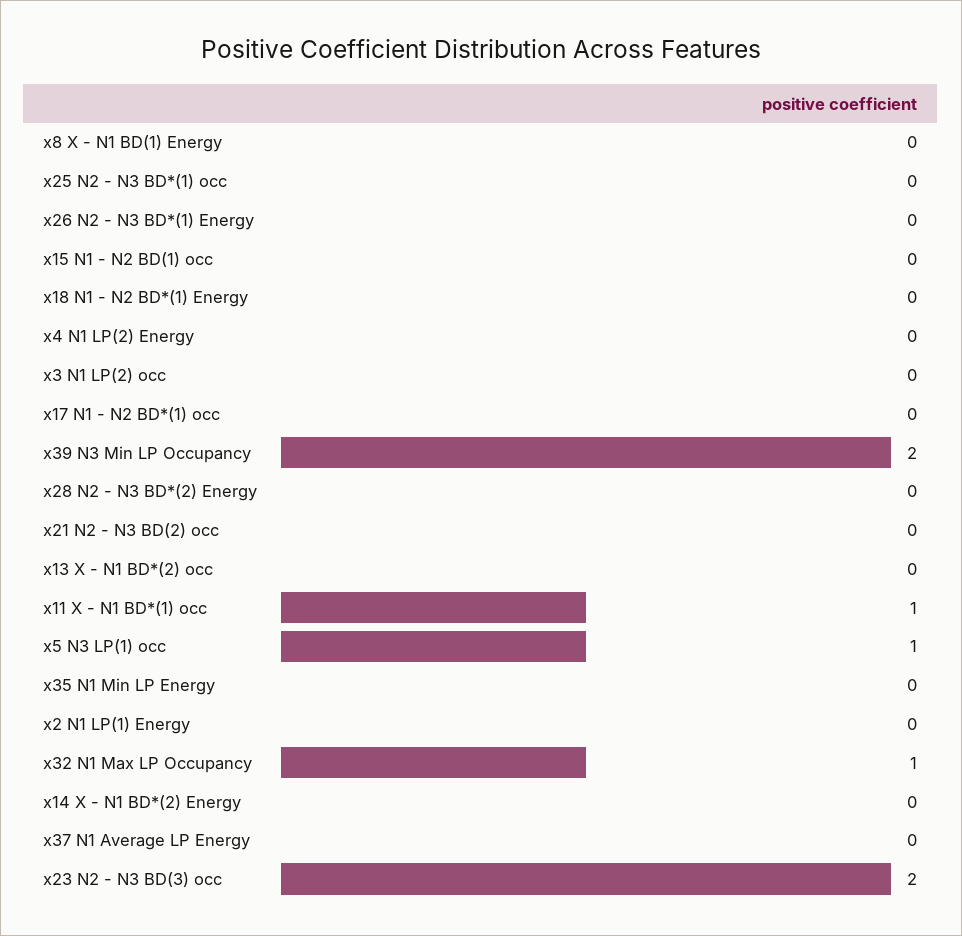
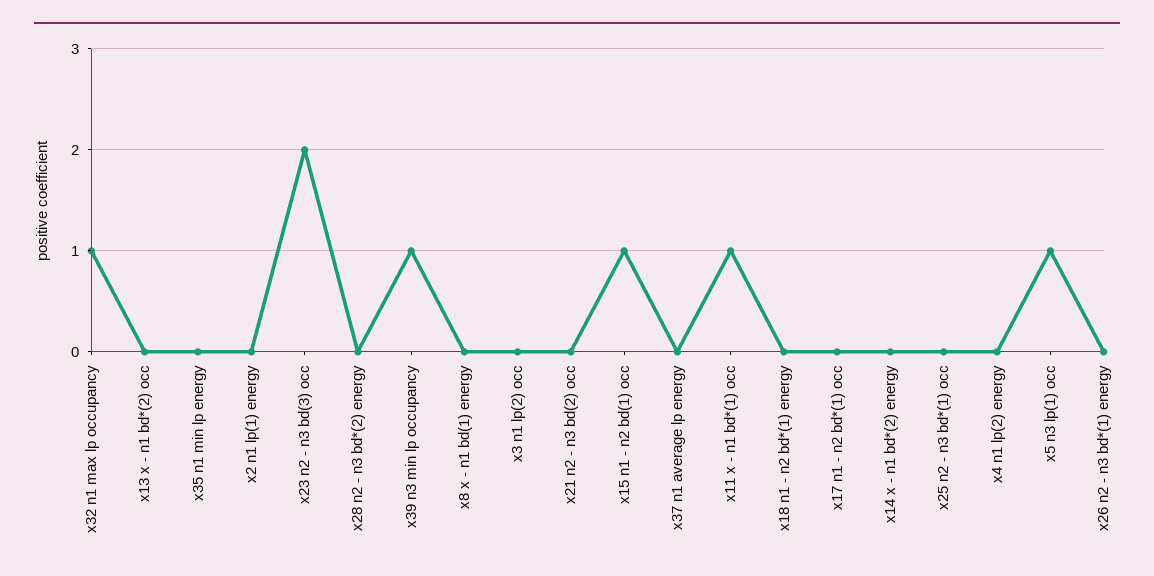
  {
    "x8 X - N1 BD(1) Energy": 0,
    "x25 N2 - N3 BD*(1) occ": 0,
    "x26 N2 - N3 BD*(1) Energy": 0,
-   "x15 N1 - N2 BD(1) occ": 0,
+   "x15 N1 - N2 BD(1) occ": 1,
    "x18 N1 - N2 BD*(1) Energy": 0,
    "x4 N1 LP(2) Energy": 0,
    "x3 N1 LP(2) occ": 0,
    "x17 N1 - N2 BD*(1) occ": 0,
-   "x39 N3 Min LP Occupancy": 2,
+   "x39 N3 Min LP Occupancy": 1,
    "x28 N2 - N3 BD*(2) Energy": 0,
    "x21 N2 - N3 BD(2) occ": 0,
    "x13 X - N1 BD*(2) occ": 0,
    "x11 X - N1 BD*(1) occ": 1,
    "x5 N3 LP(1) occ": 1,
    "x35 N1 Min LP Energy": 0,
    "x2 N1 LP(1) Energy": 0,
    "x32 N1 Max LP Occupancy": 1,
    "x14 X - N1 BD*(2) Energy": 0,
    "x37 N1 Average LP Energy": 0,
    "x23 N2 - N3 BD(3) occ": 2
  }

